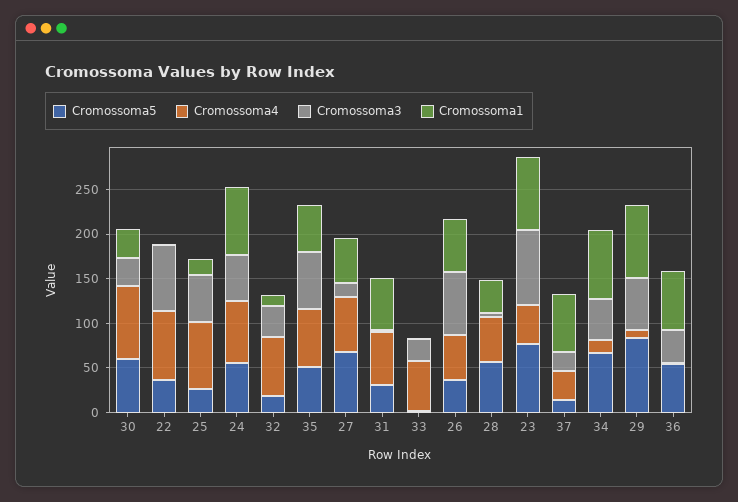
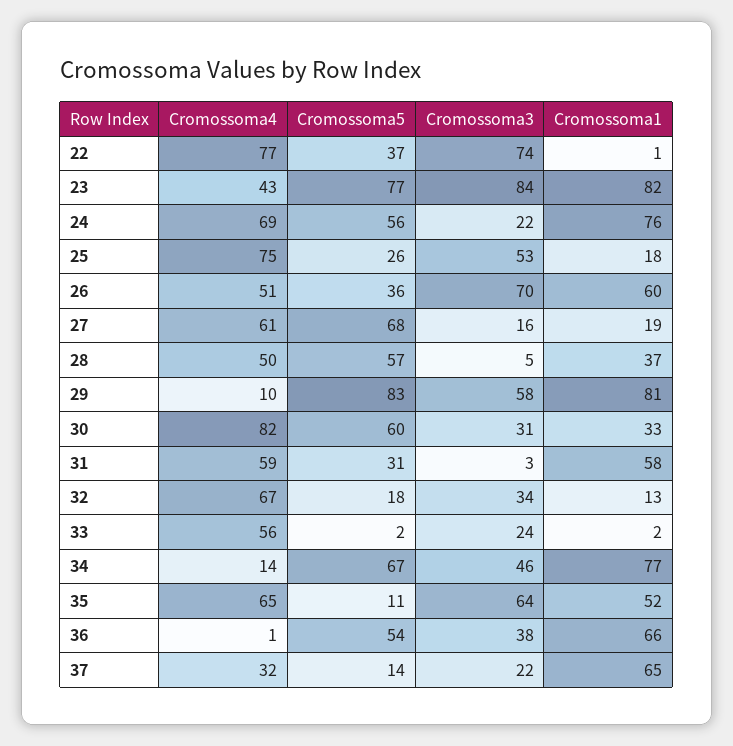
  {
    "Cromossoma5": {
      "30": 60,
      "22": 37,
      "25": 26,
      "24": 56,
      "32": 18,
-     "35": 50,
+     "35": 11,
      "27": 68,
      "31": 31,
      "33": 2,
      "26": 36,
      "28": 57,
      "23": 77,
      "37": 14,
      "34": 67,
      "29": 83,
      "36": 54
    },
    "Cromossoma4": {
      "30": 82,
      "22": 77,
      "25": 75,
      "24": 69,
      "32": 67,
      "35": 65,
      "27": 61,
      "31": 59,
      "33": 56,
      "26": 51,
      "28": 50,
      "23": 43,
      "37": 32,
      "34": 14,
      "29": 10,
      "36": 1
    },
    "Cromossoma3": {
      "30": 31,
      "22": 74,
      "25": 53,
-     "24": 50,
+     "24": 22,
      "32": 34,
      "35": 64,
      "27": 16,
      "31": 3,
      "33": 24,
      "26": 70,
      "28": 5,
      "23": 84,
      "37": 22,
      "34": 46,
      "29": 58,
      "36": 38
    },
    "Cromossoma1": {
      "30": 33,
      "22": 1,
      "25": 18,
      "24": 76,
      "32": 13,
      "35": 52,
-     "27": 50,
+     "27": 19,
      "31": 58,
      "33": 2,
      "26": 60,
      "28": 37,
      "23": 82,
      "37": 65,
      "34": 77,
      "29": 81,
      "36": 66
    }
  }

